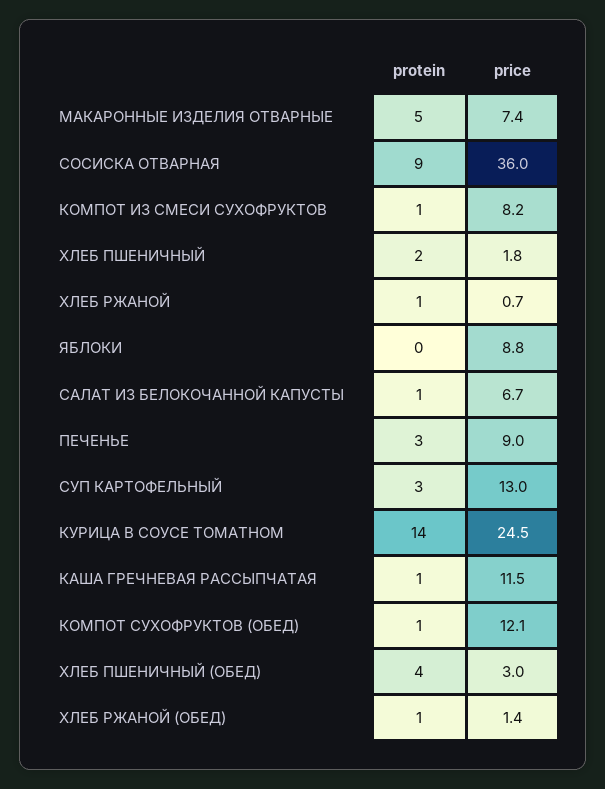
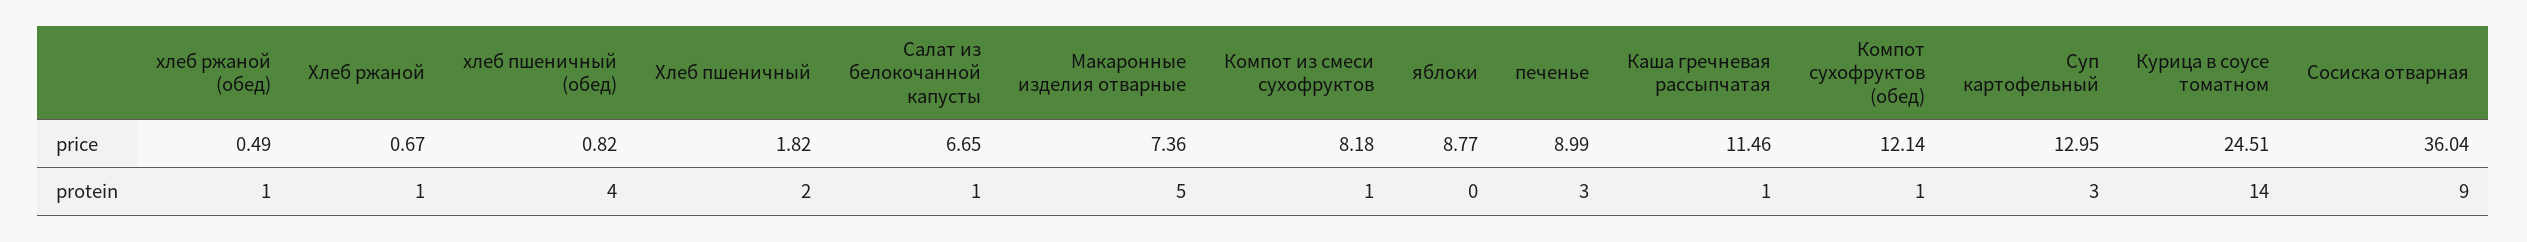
  {
    "protein": {
      "МАКАРОННЫЕ ИЗДЕЛИЯ ОТВАРНЫЕ": 5,
      "СОСИСКА ОТВАРНАЯ": 9,
      "КОМПОТ ИЗ СМЕСИ СУХОФРУКТОВ": 1,
      "ХЛЕБ ПШЕНИЧНЫЙ": 2,
      "ХЛЕБ РЖАНОЙ": 1,
      "ЯБЛОКИ": 0,
      "САЛАТ ИЗ БЕЛОКОЧАННОЙ КАПУСТЫ": 1,
      "ПЕЧЕНЬЕ": 3,
      "СУП КАРТОФЕЛЬНЫЙ": 3,
      "КУРИЦА В СОУСЕ ТОМАТНОМ": 14,
      "КАША ГРЕЧНЕВАЯ РАССЫПЧАТАЯ": 1,
      "КОМПОТ СУХОФРУКТОВ (ОБЕД)": 1,
      "ХЛЕБ ПШЕНИЧНЫЙ (ОБЕД)": 4,
      "ХЛЕБ РЖАНОЙ (ОБЕД)": 1
    },
    "price": {
      "МАКАРОННЫЕ ИЗДЕЛИЯ ОТВАРНЫЕ": 7.36,
      "СОСИСКА ОТВАРНАЯ": 36.04,
      "КОМПОТ ИЗ СМЕСИ СУХОФРУКТОВ": 8.18,
      "ХЛЕБ ПШЕНИЧНЫЙ": 1.82,
      "ХЛЕБ РЖАНОЙ": 0.67,
      "ЯБЛОКИ": 8.77,
      "САЛАТ ИЗ БЕЛОКОЧАННОЙ КАПУСТЫ": 6.65,
      "ПЕЧЕНЬЕ": 8.99,
      "СУП КАРТОФЕЛЬНЫЙ": 12.95,
      "КУРИЦА В СОУСЕ ТОМАТНОМ": 24.51,
      "КАША ГРЕЧНЕВАЯ РАССЫПЧАТАЯ": 11.46,
      "КОМПОТ СУХОФРУКТОВ (ОБЕД)": 12.14,
-     "ХЛЕБ ПШЕНИЧНЫЙ (ОБЕД)": 3,
+     "ХЛЕБ ПШЕНИЧНЫЙ (ОБЕД)": 0.82,
-     "ХЛЕБ РЖАНОЙ (ОБЕД)": 1.4
+     "ХЛЕБ РЖАНОЙ (ОБЕД)": 0.49
    }
  }

